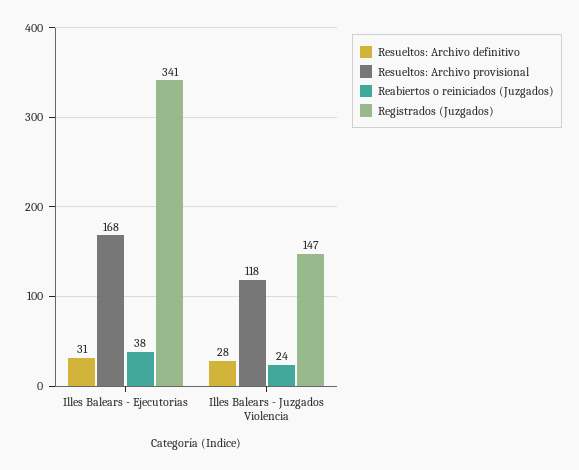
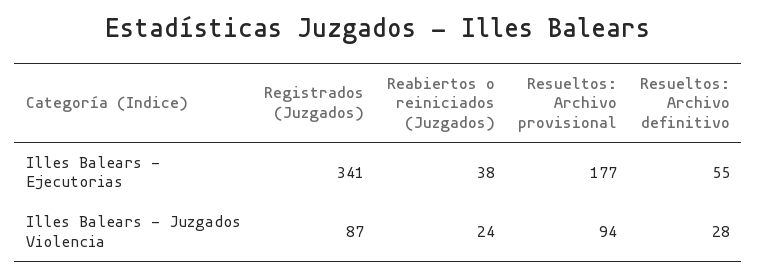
  {
    "Resueltos: Archivo definitivo": {
-     "Illes Balears - Ejecutorias": 31,
+     "Illes Balears - Ejecutorias": 55,
      "Illes Balears - Juzgados Violencia": 28
    },
    "Resueltos: Archivo provisional": {
-     "Illes Balears - Ejecutorias": 168,
+     "Illes Balears - Ejecutorias": 177,
-     "Illes Balears - Juzgados Violencia": 118
+     "Illes Balears - Juzgados Violencia": 94
    },
    "Reabiertos o reiniciados (Juzgados)": {
      "Illes Balears - Ejecutorias": 38,
      "Illes Balears - Juzgados Violencia": 24
    },
    "Registrados (Juzgados)": {
      "Illes Balears - Ejecutorias": 341,
-     "Illes Balears - Juzgados Violencia": 147
+     "Illes Balears - Juzgados Violencia": 87
    }
  }

